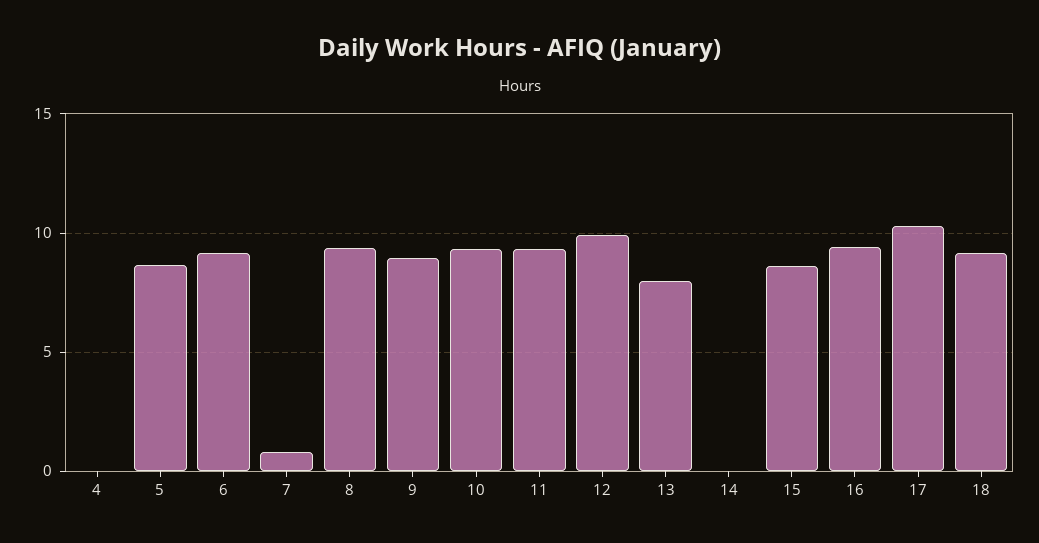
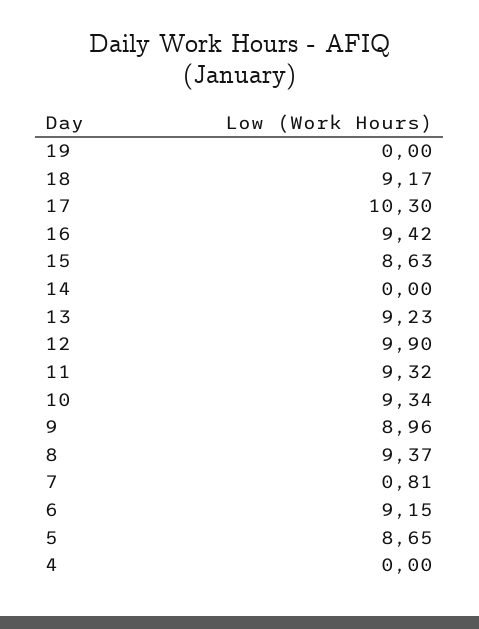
  {
    "4": 0,
    "5": 8.65,
    "6": 9.15,
    "7": 0.81,
    "8": 9.37,
    "9": 8.96,
    "10": 9.34,
    "11": 9.32,
    "12": 9.9,
-   "13": 8,
+   "13": 9.23,
    "14": 0,
    "15": 8.63,
    "16": 9.42,
    "17": 10.3,
-   "18": 9.17
+   "18": 9.17,
+   "19": 0
  }

